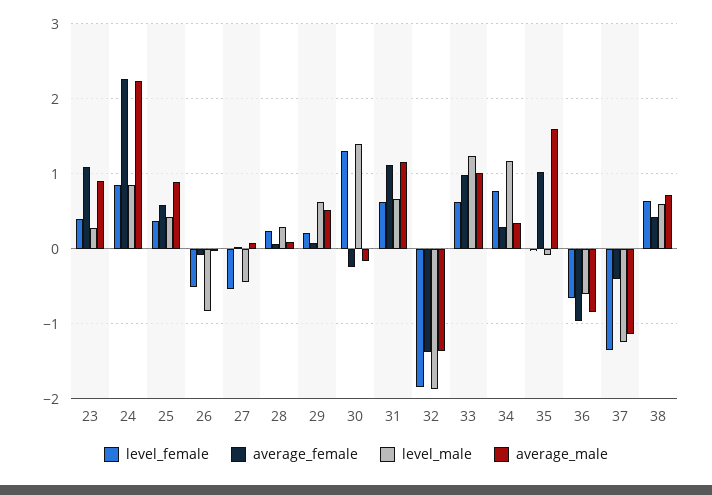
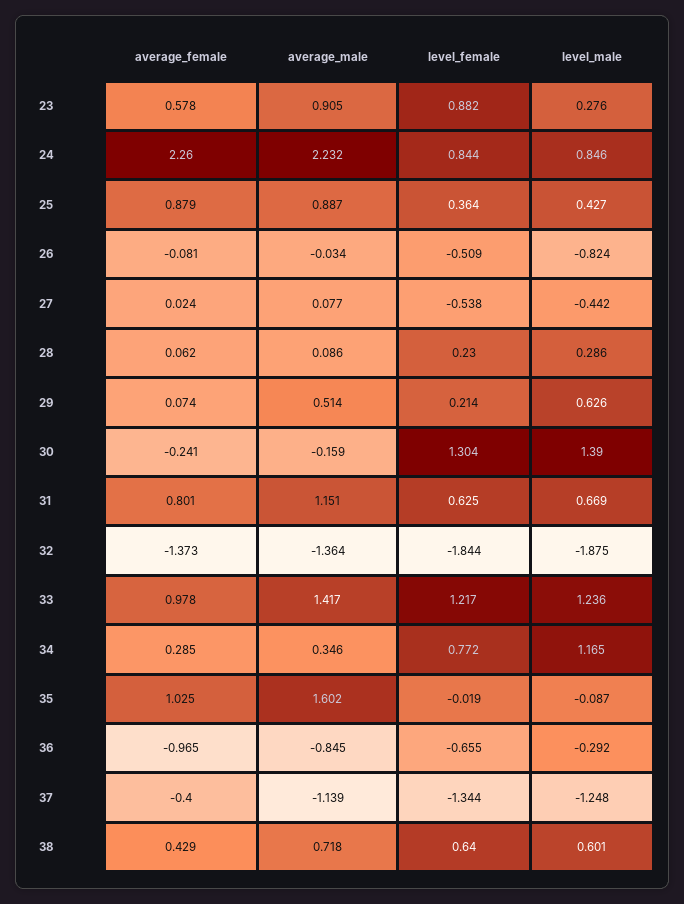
  {
    "level_female": {
-     "23": 0.4,
+     "23": 0.882,
      "24": 0.844,
      "25": 0.364,
      "26": -0.509,
      "27": -0.538,
      "28": 0.23,
      "29": 0.214,
      "30": 1.304,
      "31": 0.625,
      "32": -1.844,
-     "33": 0.6,
+     "33": 1.217,
      "34": 0.772,
      "35": -0.019,
      "36": -0.655,
      "37": -1.344,
      "38": 0.64
    },
    "average_female": {
-     "23": 1.1,
+     "23": 0.578,
      "24": 2.26,
-     "25": 0.6,
+     "25": 0.879,
      "26": -0.081,
      "27": 0.024,
      "28": 0.062,
      "29": 0.074,
      "30": -0.241,
-     "31": 1.1,
+     "31": 0.801,
      "32": -1.373,
      "33": 0.978,
      "34": 0.285,
      "35": 1.025,
      "36": -0.965,
      "37": -0.4,
      "38": 0.429
    },
    "level_male": {
      "23": 0.276,
      "24": 0.846,
      "25": 0.427,
      "26": -0.824,
      "27": -0.442,
      "28": 0.286,
      "29": 0.626,
      "30": 1.39,
      "31": 0.669,
      "32": -1.875,
      "33": 1.236,
      "34": 1.165,
      "35": -0.087,
-     "36": -0.6,
+     "36": -0.292,
      "37": -1.248,
      "38": 0.601
    },
    "average_male": {
      "23": 0.905,
      "24": 2.232,
      "25": 0.887,
      "26": -0.034,
      "27": 0.077,
      "28": 0.086,
      "29": 0.514,
      "30": -0.159,
      "31": 1.151,
      "32": -1.364,
-     "33": 1,
+     "33": 1.417,
      "34": 0.346,
      "35": 1.602,
      "36": -0.845,
      "37": -1.139,
      "38": 0.718
    }
  }

